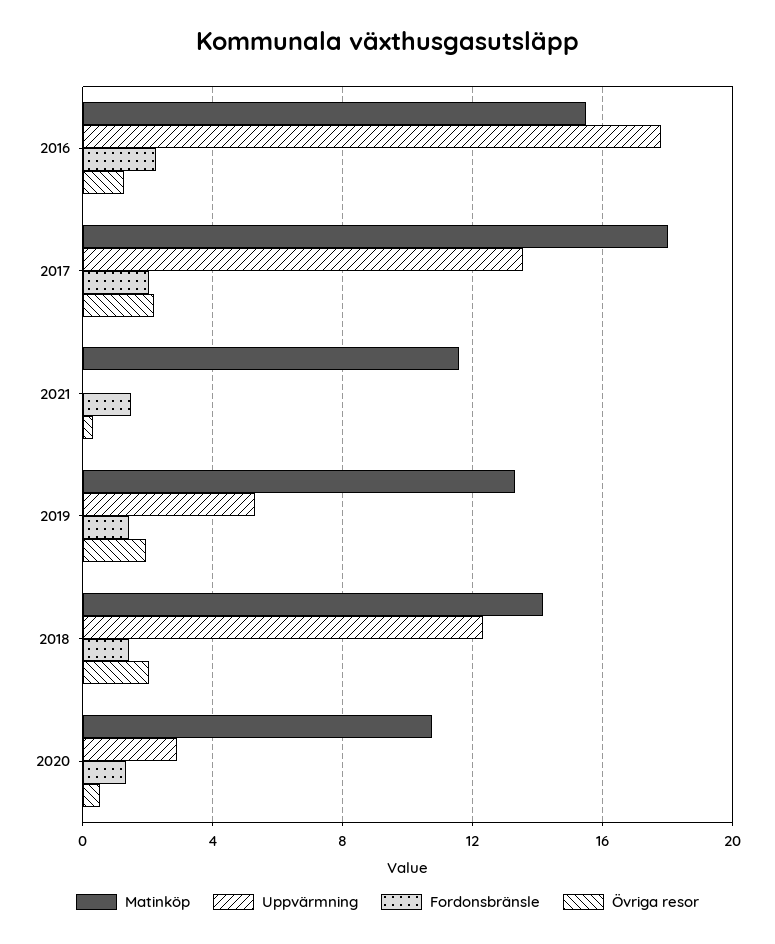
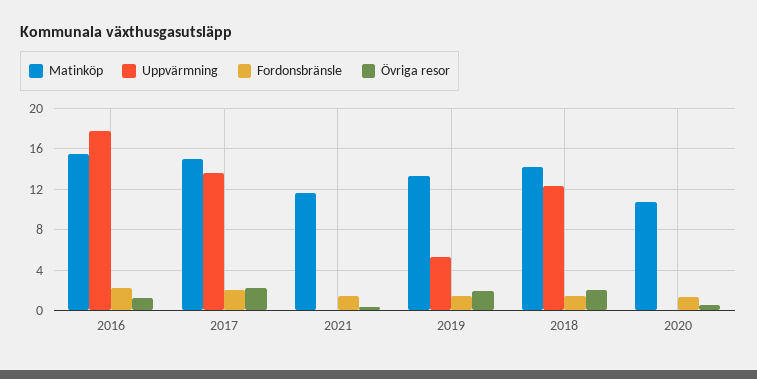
  {
    "Matinköp": {
      "2016": 15.5,
-     "2017": 18,
+     "2017": 15,
      "2021": 11.5,
      "2019": 13.5,
      "2018": 14,
      "2020": 11
    },
    "Uppvärmning": {
      "2016": 18,
      "2017": 13.5,
      "2021": 0,
      "2019": 5.5,
      "2018": 12.5,
-     "2020": 3
+     "2020": 0
    },
    "Fordonsbränsle": {
      "2016": 2.5,
      "2017": 2,
      "2021": 1.5,
      "2019": 1.5,
      "2018": 1.5,
      "2020": 1.5
    },
    "Övriga resor": {
      "2016": 1.5,
      "2017": 2,
      "2021": 0.5,
      "2019": 2,
      "2018": 2,
      "2020": 0.5
    }
  }

